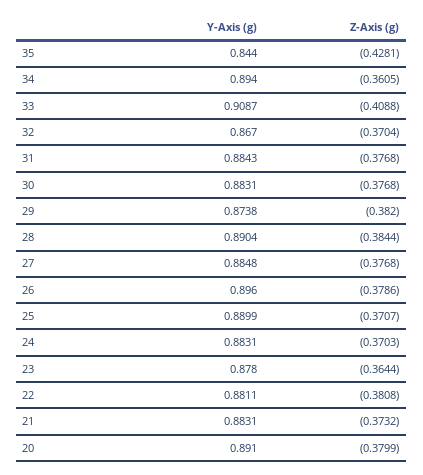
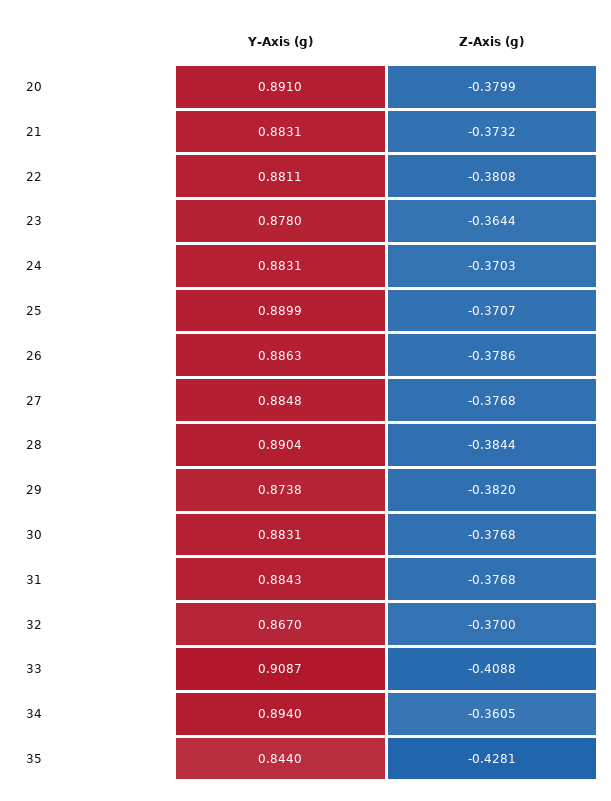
  {
    "Y-Axis (g)": {
      "35": 0.844,
      "34": 0.894,
      "33": 0.9087,
      "32": 0.867,
      "31": 0.8843,
      "30": 0.8831,
      "29": 0.8738,
      "28": 0.8904,
      "27": 0.8848,
-     "26": 0.896,
+     "26": 0.8863,
      "25": 0.8899,
      "24": 0.8831,
      "23": 0.878,
      "22": 0.8811,
      "21": 0.8831,
      "20": 0.891
    },
    "Z-Axis (g)": {
      "35": -0.4281,
      "34": -0.3605,
      "33": -0.4088,
-     "32": -0.3704,
+     "32": -0.37,
      "31": -0.3768,
      "30": -0.3768,
      "29": -0.382,
      "28": -0.3844,
      "27": -0.3768,
      "26": -0.3786,
      "25": -0.3707,
      "24": -0.3703,
      "23": -0.3644,
      "22": -0.3808,
      "21": -0.3732,
      "20": -0.3799
    }
  }

